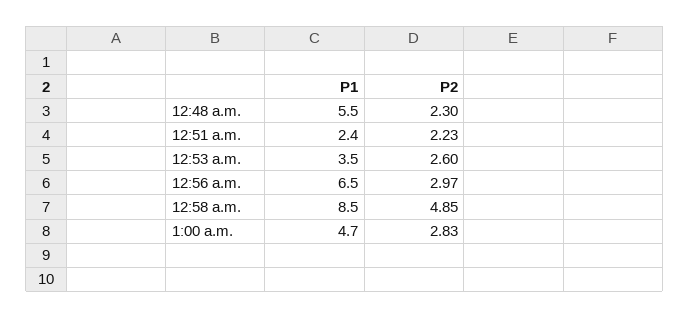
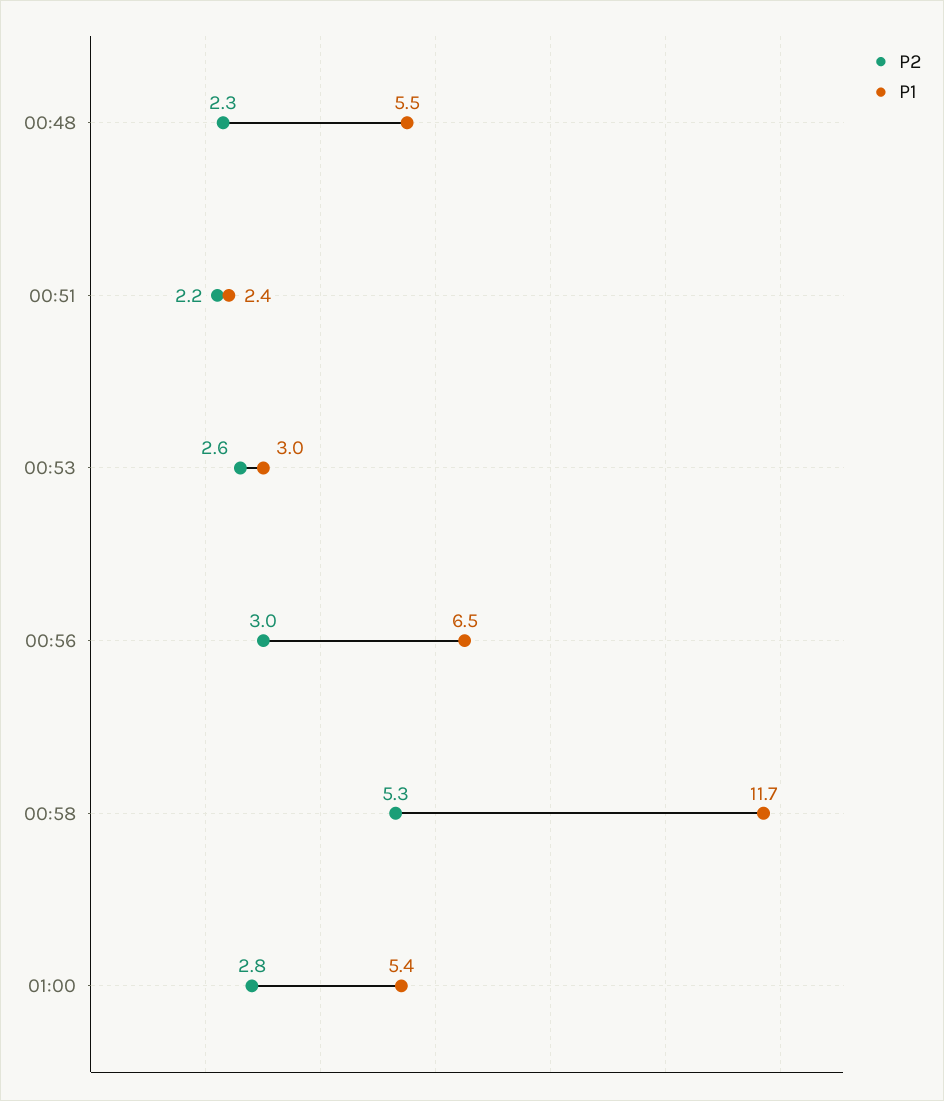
  {
    "P1": {
      "12:48 a.m.": 5.5,
      "12:51 a.m.": 2.4,
-     "12:53 a.m.": 3.5,
+     "12:53 a.m.": 3,
      "12:56 a.m.": 6.5,
-     "12:58 a.m.": 8.5,
+     "12:58 a.m.": 11.7,
-     "1:00 a.m.": 4.7
+     "1:00 a.m.": 5.4
    },
    "P2": {
      "12:48 a.m.": 2.3,
      "12:51 a.m.": 2.23,
      "12:53 a.m.": 2.6,
      "12:56 a.m.": 2.97,
-     "12:58 a.m.": 4.85,
+     "12:58 a.m.": 5.3,
      "1:00 a.m.": 2.83
    }
  }

